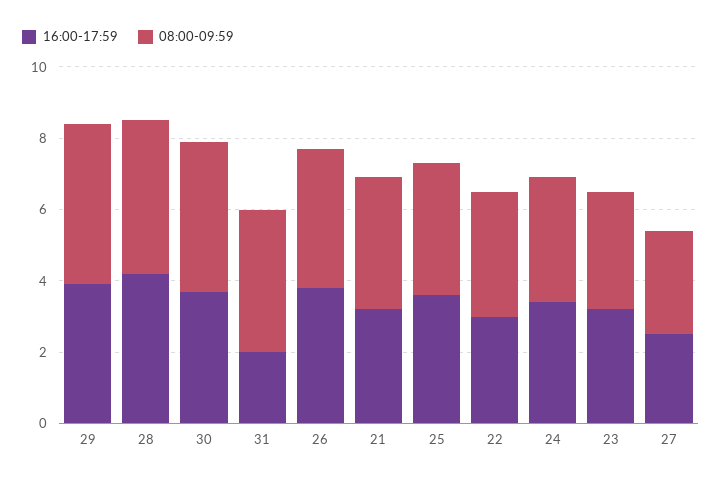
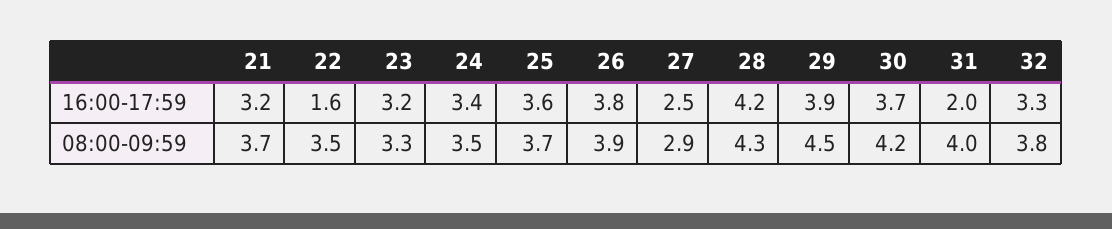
  {
    "16:00-17:59": {
      "29": 3.9,
      "28": 4.2,
      "30": 3.7,
      "31": 2,
      "26": 3.8,
      "21": 3.2,
      "25": 3.6,
-     "22": 3,
+     "22": 1.6,
      "24": 3.4,
      "23": 3.2,
-     "27": 2.5
+     "27": 2.5,
+     "32": 3.3
    },
    "08:00-09:59": {
      "29": 4.5,
      "28": 4.3,
      "30": 4.2,
      "31": 4,
      "26": 3.9,
      "21": 3.7,
      "25": 3.7,
      "22": 3.5,
      "24": 3.5,
      "23": 3.3,
-     "27": 2.9
+     "27": 2.9,
+     "32": 3.8
    }
  }

